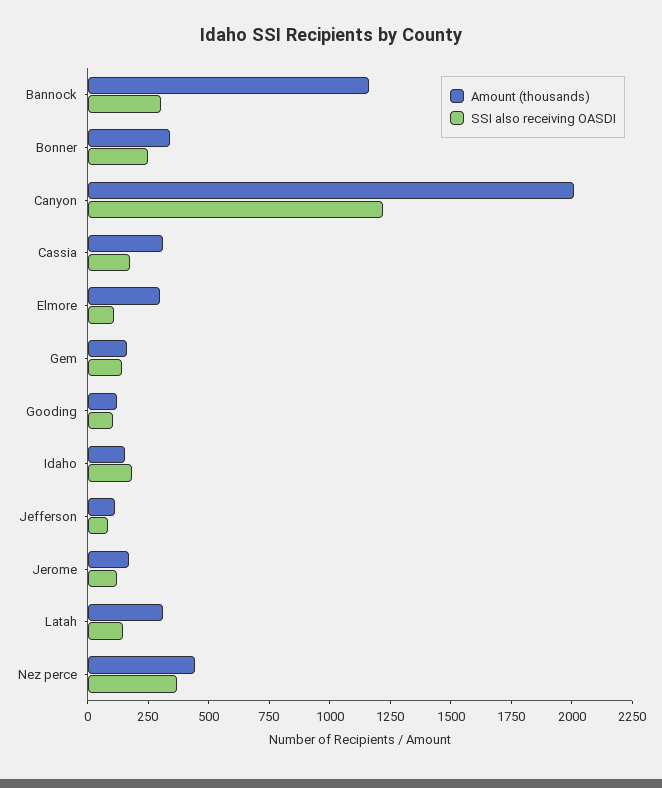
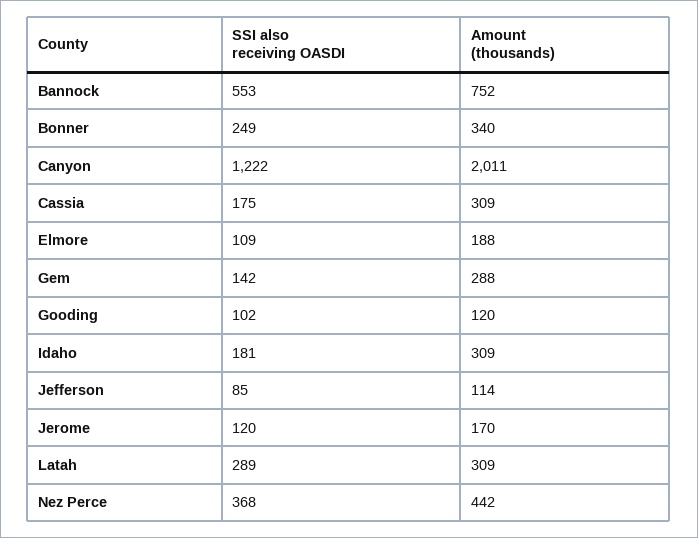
  {
    "Amount (thousands)": {
-     "Bannock": 1150,
+     "Bannock": 752,
      "Bonner": 340,
      "Canyon": 2011,
      "Cassia": 309,
-     "Elmore": 300,
+     "Elmore": 188,
-     "Gem": 150,
+     "Gem": 288,
      "Gooding": 120,
-     "Idaho": 150,
+     "Idaho": 309,
      "Jefferson": 114,
      "Jerome": 170,
      "Latah": 309,
      "Nez perce": 442
    },
    "SSI also receiving OASDI": {
-     "Bannock": 300,
+     "Bannock": 553,
      "Bonner": 249,
      "Canyon": 1222,
      "Cassia": 175,
      "Elmore": 109,
      "Gem": 142,
      "Gooding": 102,
      "Idaho": 181,
      "Jefferson": 85,
      "Jerome": 120,
-     "Latah": 150,
+     "Latah": 289,
      "Nez perce": 368
    }
  }

